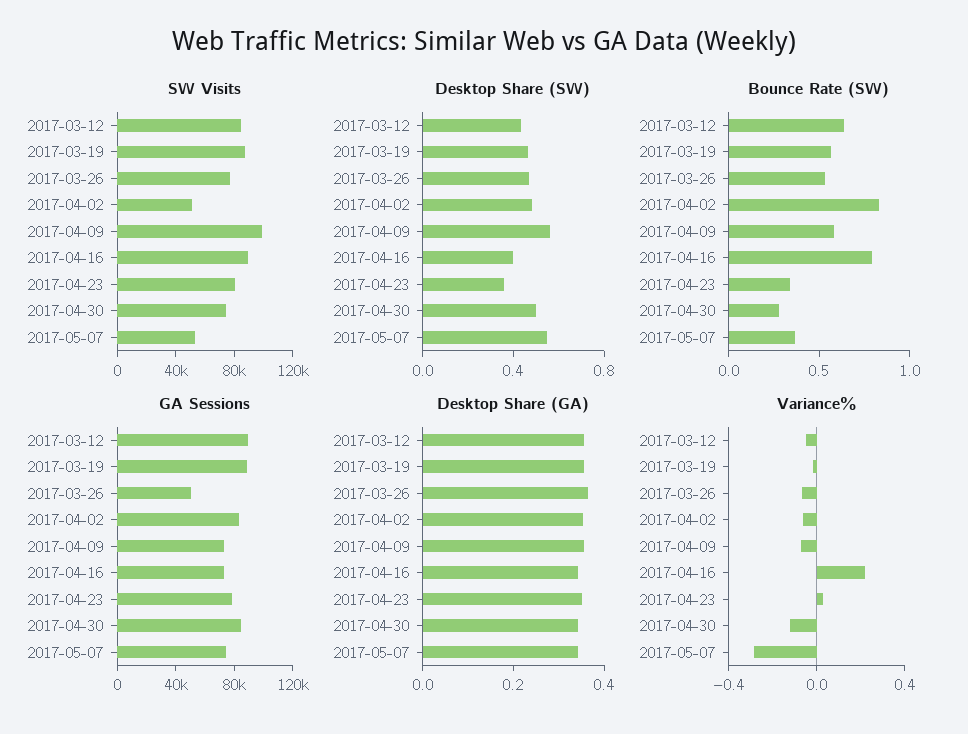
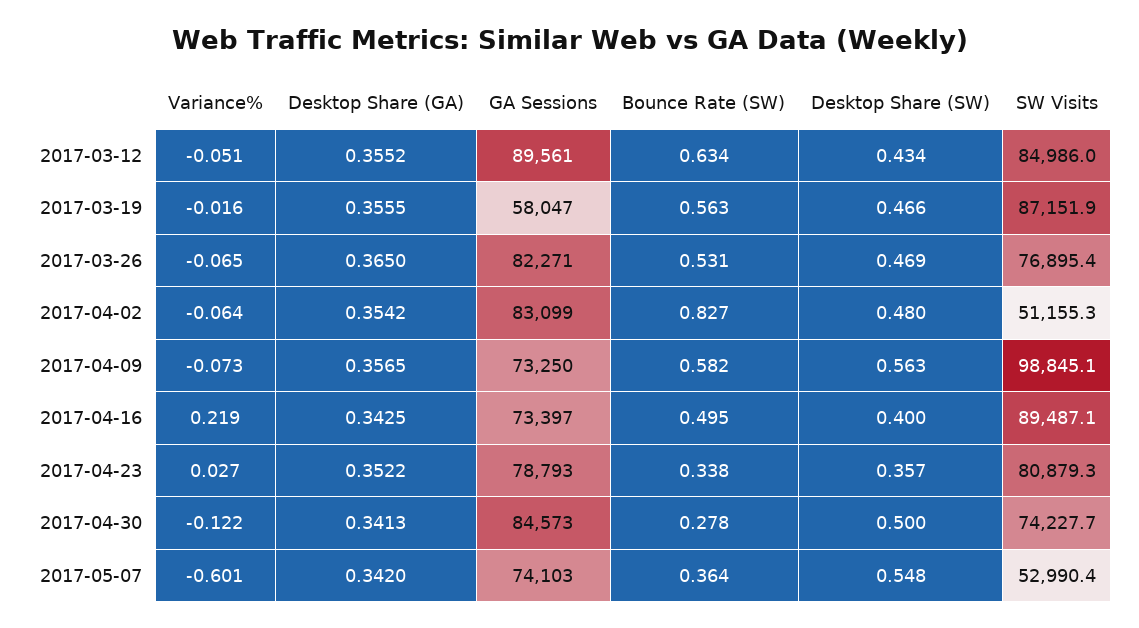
  {
    "SW Visits": {
      "2017-03-12": 84986,
      "2017-03-19": 87151.9,
      "2017-03-26": 76895.4,
      "2017-04-02": 51155.3,
      "2017-04-09": 98845.1,
      "2017-04-16": 89487.1,
      "2017-04-23": 80879.3,
      "2017-04-30": 74227.7,
      "2017-05-07": 52990.4
    },
    "Desktop Share (SW)": {
      "2017-03-12": 0.434,
      "2017-03-19": 0.466,
      "2017-03-26": 0.469,
      "2017-04-02": 0.48,
      "2017-04-09": 0.563,
      "2017-04-16": 0.4,
      "2017-04-23": 0.357,
      "2017-04-30": 0.5,
      "2017-05-07": 0.548
    },
    "Bounce Rate (SW)": {
      "2017-03-12": 0.634,
      "2017-03-19": 0.563,
      "2017-03-26": 0.531,
      "2017-04-02": 0.827,
      "2017-04-09": 0.582,
-     "2017-04-16": 0.8,
+     "2017-04-16": 0.495,
      "2017-04-23": 0.338,
      "2017-04-30": 0.278,
      "2017-05-07": 0.364
    },
    "GA Sessions": {
      "2017-03-12": 89561,
-     "2017-03-19": 90000,
+     "2017-03-19": 58047,
-     "2017-03-26": 50000,
+     "2017-03-26": 82271,
      "2017-04-02": 83099,
      "2017-04-09": 73250,
      "2017-04-16": 73397,
      "2017-04-23": 78793,
      "2017-04-30": 84573,
      "2017-05-07": 74103
    },
    "Desktop Share (GA)": {
      "2017-03-12": 0.3552,
      "2017-03-19": 0.3555,
      "2017-03-26": 0.365,
      "2017-04-02": 0.3542,
      "2017-04-09": 0.3565,
      "2017-04-16": 0.3425,
      "2017-04-23": 0.3522,
      "2017-04-30": 0.3413,
      "2017-05-07": 0.342
    },
    "Variance%": {
      "2017-03-12": -0.051,
      "2017-03-19": -0.016,
      "2017-03-26": -0.065,
      "2017-04-02": -0.064,
      "2017-04-09": -0.073,
      "2017-04-16": 0.219,
      "2017-04-23": 0.027,
      "2017-04-30": -0.122,
-     "2017-05-07": -0.3
+     "2017-05-07": -0.601
    }
  }

